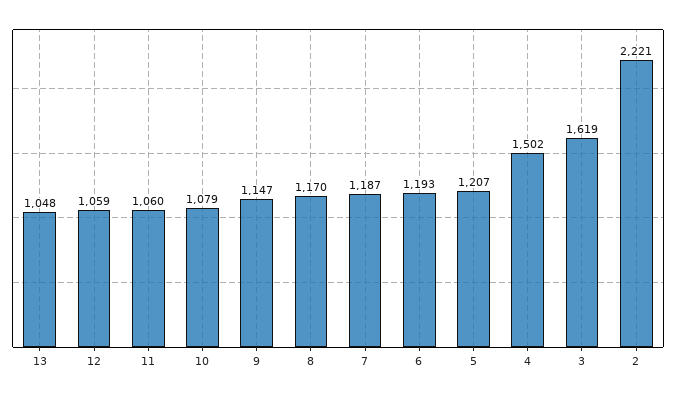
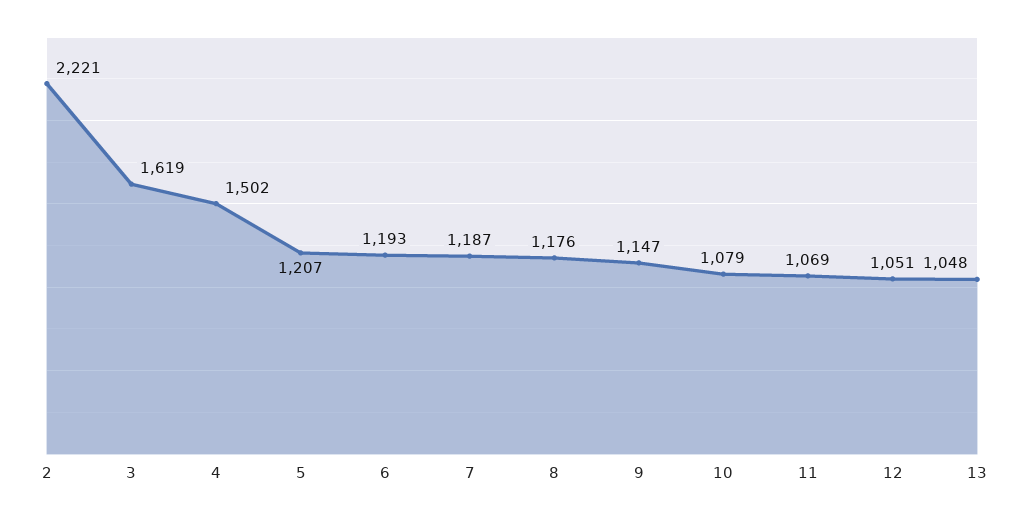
  {
    "13": 1048,
-   "12": 1059,
+   "12": 1051,
-   "11": 1060,
+   "11": 1069,
    "10": 1079,
    "9": 1147,
-   "8": 1170,
+   "8": 1176,
    "7": 1187,
    "6": 1193,
    "5": 1207,
    "4": 1502,
    "3": 1619,
    "2": 2221
  }

